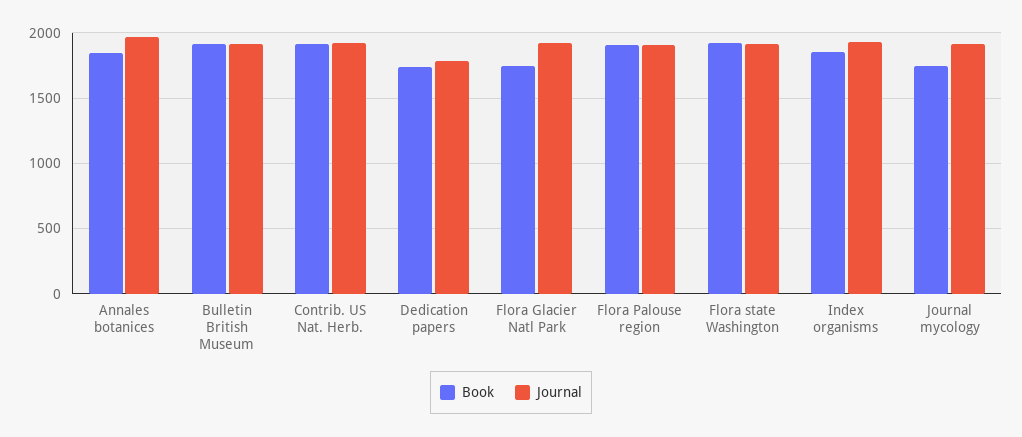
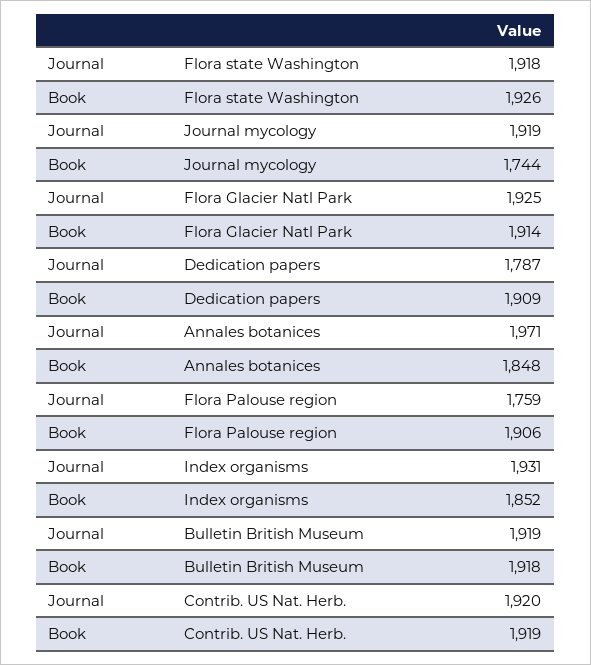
  {
    "Book": {
      "Annales botanices": 1848,
      "Bulletin British Museum": 1918,
      "Contrib. US Nat. Herb.": 1919,
-     "Dedication papers": 1750,
+     "Dedication papers": 1909,
-     "Flora Glacier Natl Park": 1750,
+     "Flora Glacier Natl Park": 1914,
      "Flora Palouse region": 1906,
      "Flora state Washington": 1926,
      "Index organisms": 1852,
      "Journal mycology": 1744
    },
    "Journal": {
      "Annales botanices": 1971,
      "Bulletin British Museum": 1919,
      "Contrib. US Nat. Herb.": 1920,
      "Dedication papers": 1787,
      "Flora Glacier Natl Park": 1925,
-     "Flora Palouse region": 1900,
+     "Flora Palouse region": 1759,
      "Flora state Washington": 1918,
      "Index organisms": 1931,
      "Journal mycology": 1919
    }
  }

